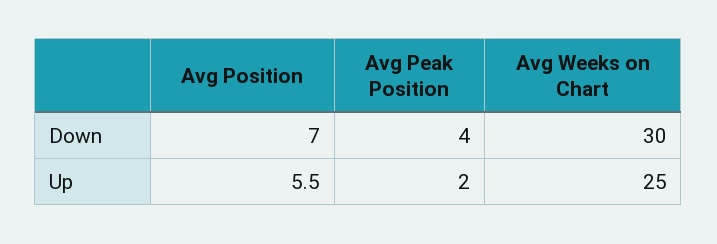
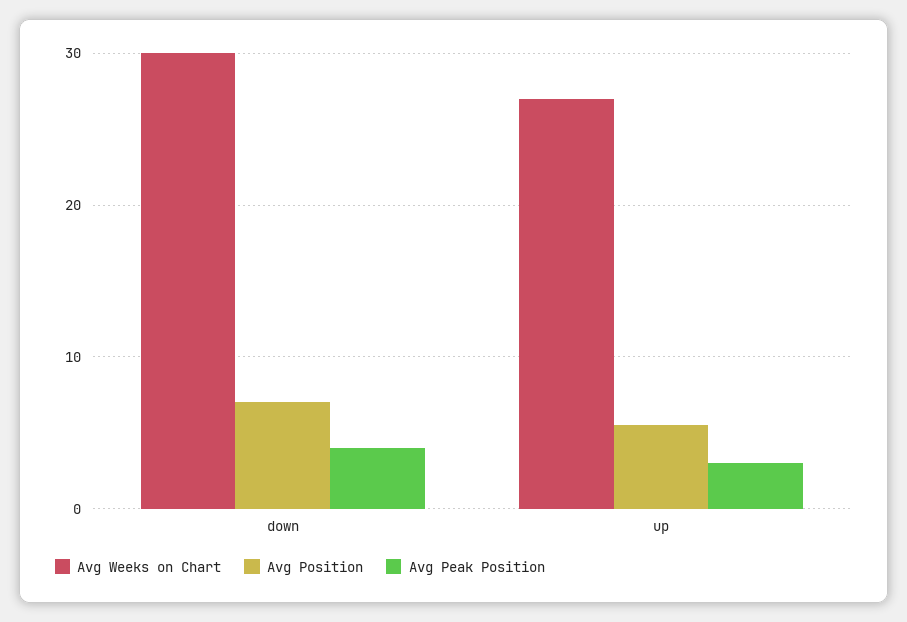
  {
    "Avg Position": {
      "Down": 7,
      "Up": 5.5
    },
    "Avg Peak Position": {
      "Down": 4,
-     "Up": 2
+     "Up": 3
    },
    "Avg Weeks on Chart": {
      "Down": 30,
-     "Up": 25
+     "Up": 27
    }
  }

